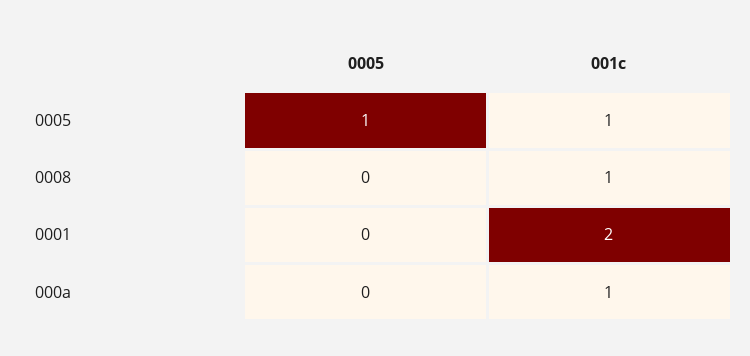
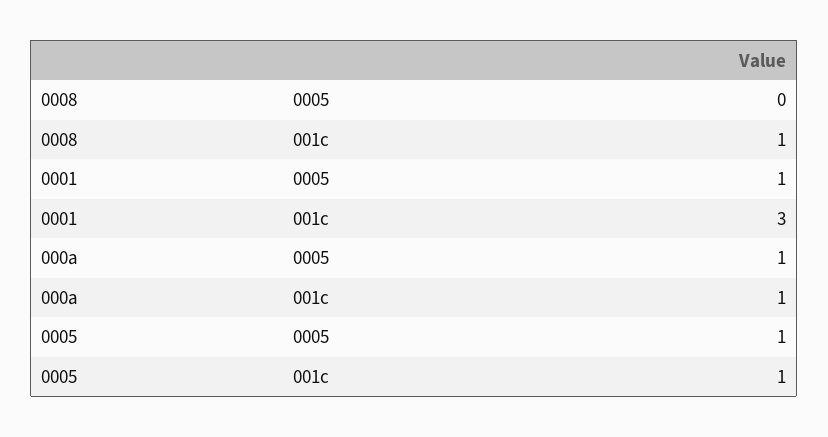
  {
    "0005": {
      "0005": 1,
      "0008": 0,
-     "0001": 0,
+     "0001": 1,
-     "000a": 0
+     "000a": 1
    },
    "001c": {
      "0005": 1,
      "0008": 1,
-     "0001": 2,
+     "0001": 3,
      "000a": 1
    }
  }

